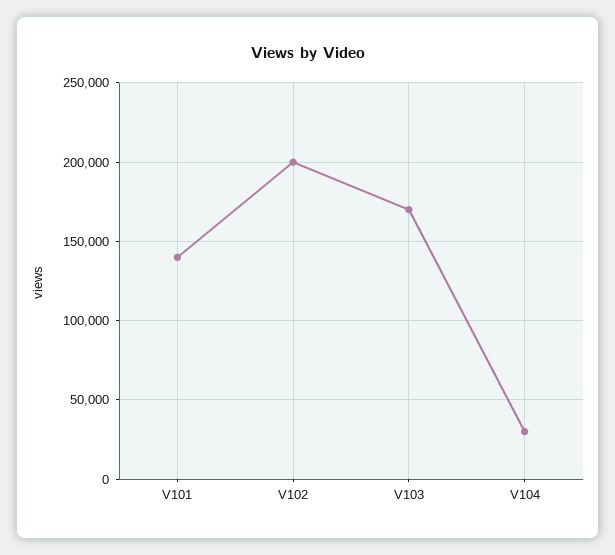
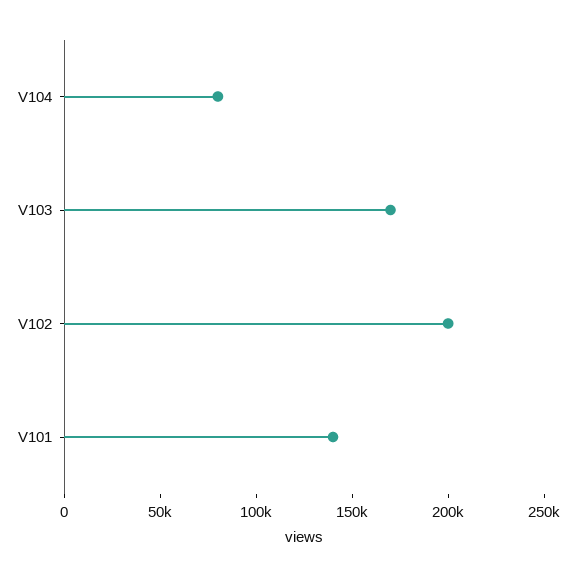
  {
    "V101": 140000,
    "V102": 200000,
    "V103": 170000,
-   "V104": 30000
+   "V104": 80000
  }

